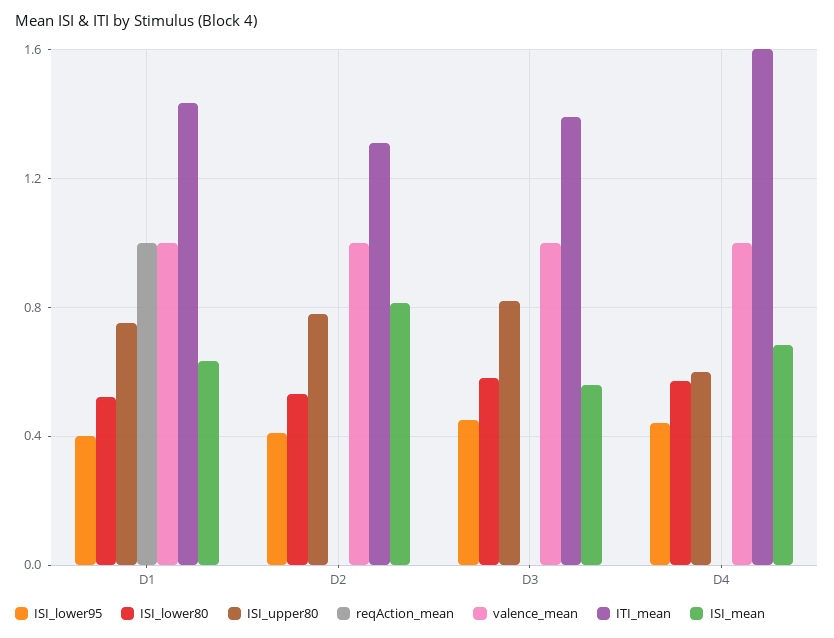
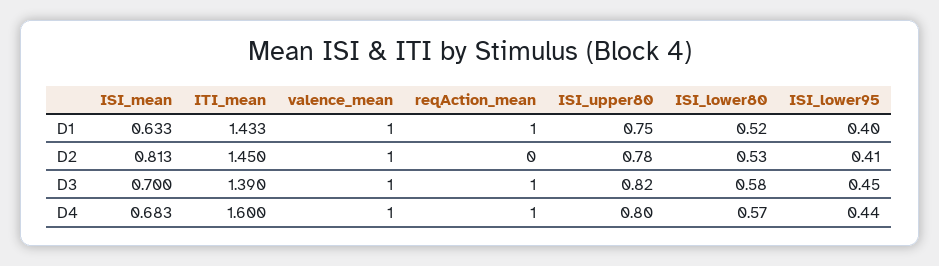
  {
    "ISI_lower95": {
      "D1": 0.4,
      "D2": 0.41,
      "D3": 0.45,
      "D4": 0.44
    },
    "ISI_lower80": {
      "D1": 0.52,
      "D2": 0.53,
      "D3": 0.58,
      "D4": 0.57
    },
    "ISI_upper80": {
      "D1": 0.75,
      "D2": 0.78,
      "D3": 0.82,
-     "D4": 0.6
+     "D4": 0.8
    },
    "reqAction_mean": {
      "D1": 1,
      "D2": 0,
-     "D3": 0,
+     "D3": 1,
-     "D4": 0
+     "D4": 1
    },
    "valence_mean": {
      "D1": 1,
      "D2": 1,
      "D3": 1,
      "D4": 1
    },
    "ITI_mean": {
      "D1": 1.433,
-     "D2": 1.3,
+     "D2": 1.45,
      "D3": 1.39,
      "D4": 1.6
    },
    "ISI_mean": {
      "D1": 0.633,
      "D2": 0.813,
-     "D3": 0.55,
+     "D3": 0.7,
      "D4": 0.683
    }
  }

